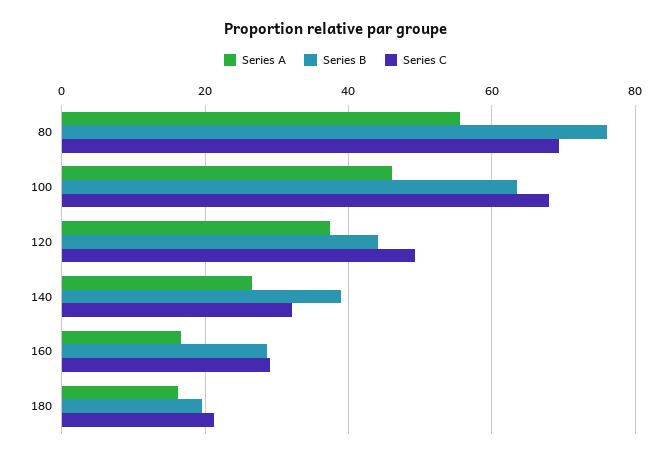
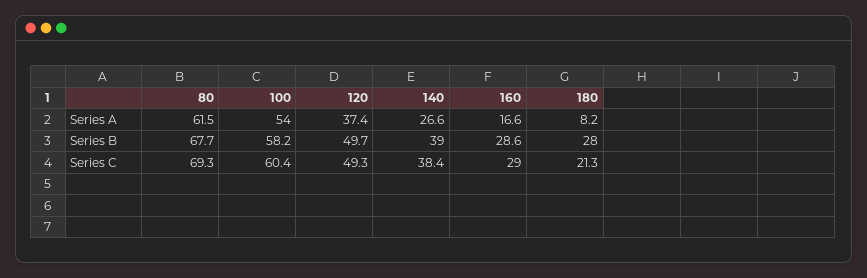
  {
    "Series A": {
-     "80": 56,
+     "80": 61.5,
-     "100": 46,
+     "100": 54,
      "120": 37.4,
      "140": 26.6,
      "160": 16.6,
-     "180": 16
+     "180": 8.2
    },
    "Series B": {
-     "80": 76,
+     "80": 67.7,
-     "100": 64,
+     "100": 58.2,
-     "120": 44,
+     "120": 49.7,
      "140": 39,
      "160": 28.6,
-     "180": 20
+     "180": 28
    },
    "Series C": {
      "80": 69.3,
-     "100": 68,
+     "100": 60.4,
      "120": 49.3,
-     "140": 32,
+     "140": 38.4,
      "160": 29,
      "180": 21.3
    }
  }

